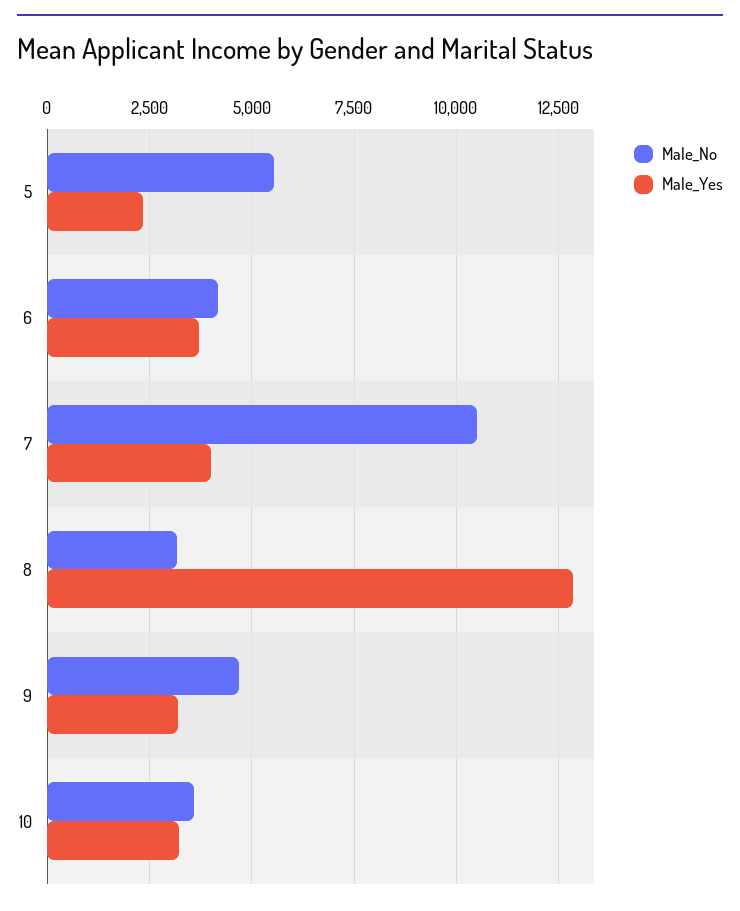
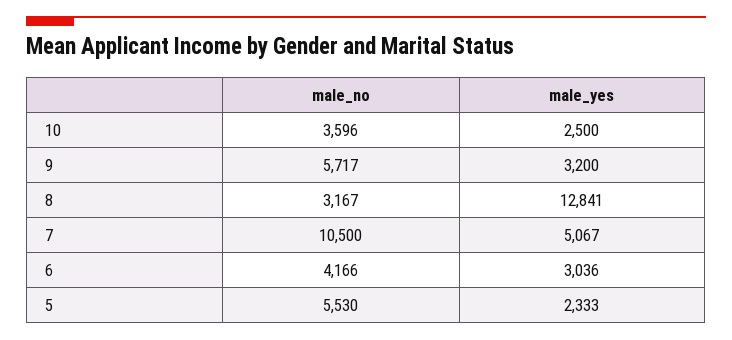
  {
    "Male_No": {
      "5": 5530,
      "6": 4166,
      "7": 10500,
      "8": 3167,
-     "9": 4750,
+     "9": 5717,
      "10": 3596
    },
    "Male_Yes": {
      "5": 2333,
-     "6": 3750,
+     "6": 3036,
-     "7": 4000,
+     "7": 5067,
      "8": 12841,
      "9": 3200,
-     "10": 3250
+     "10": 2500
    }
  }

